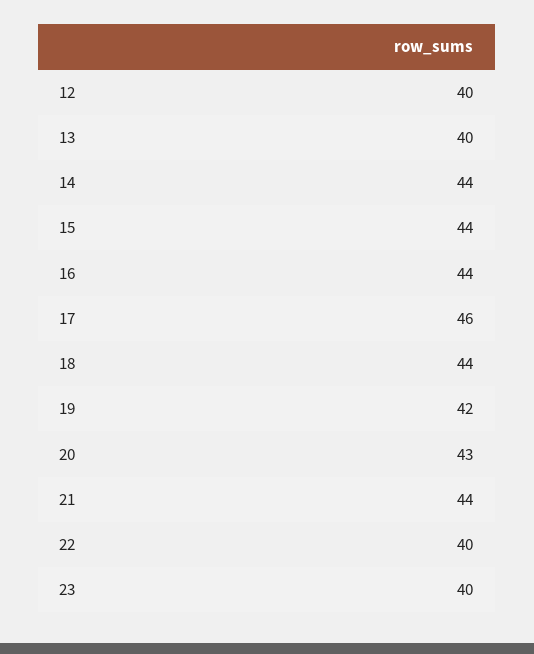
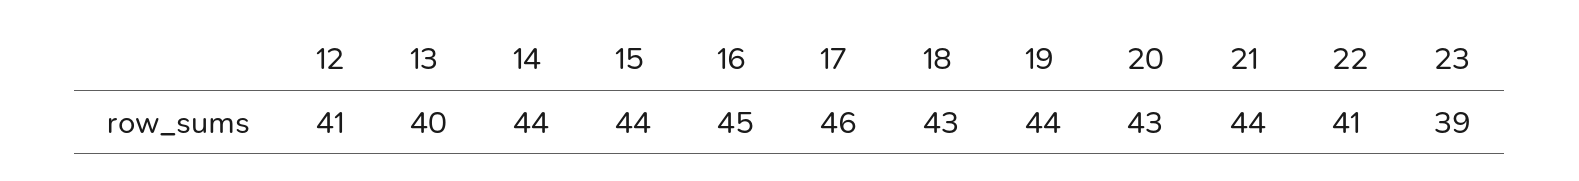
  {
-   "12": 40,
+   "12": 41,
    "13": 40,
    "14": 44,
    "15": 44,
-   "16": 44,
+   "16": 45,
    "17": 46,
-   "18": 44,
+   "18": 43,
-   "19": 42,
+   "19": 44,
    "20": 43,
    "21": 44,
-   "22": 40,
+   "22": 41,
-   "23": 40
+   "23": 39
  }

